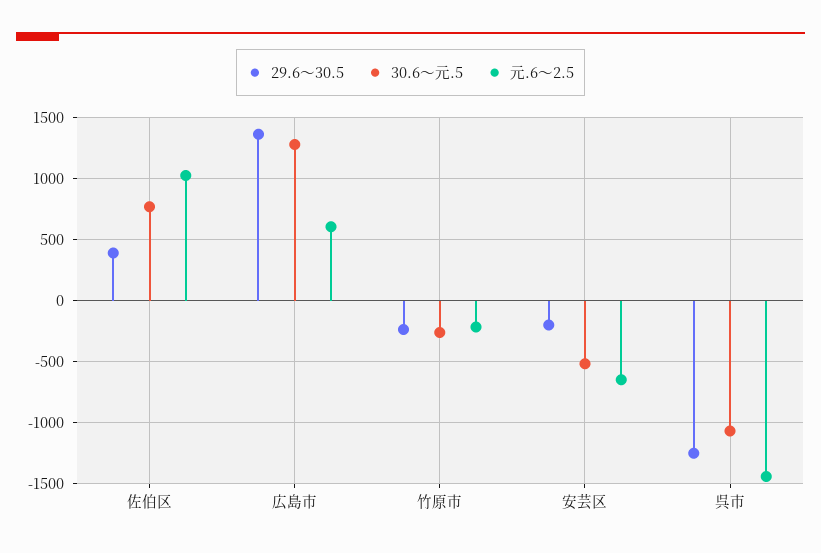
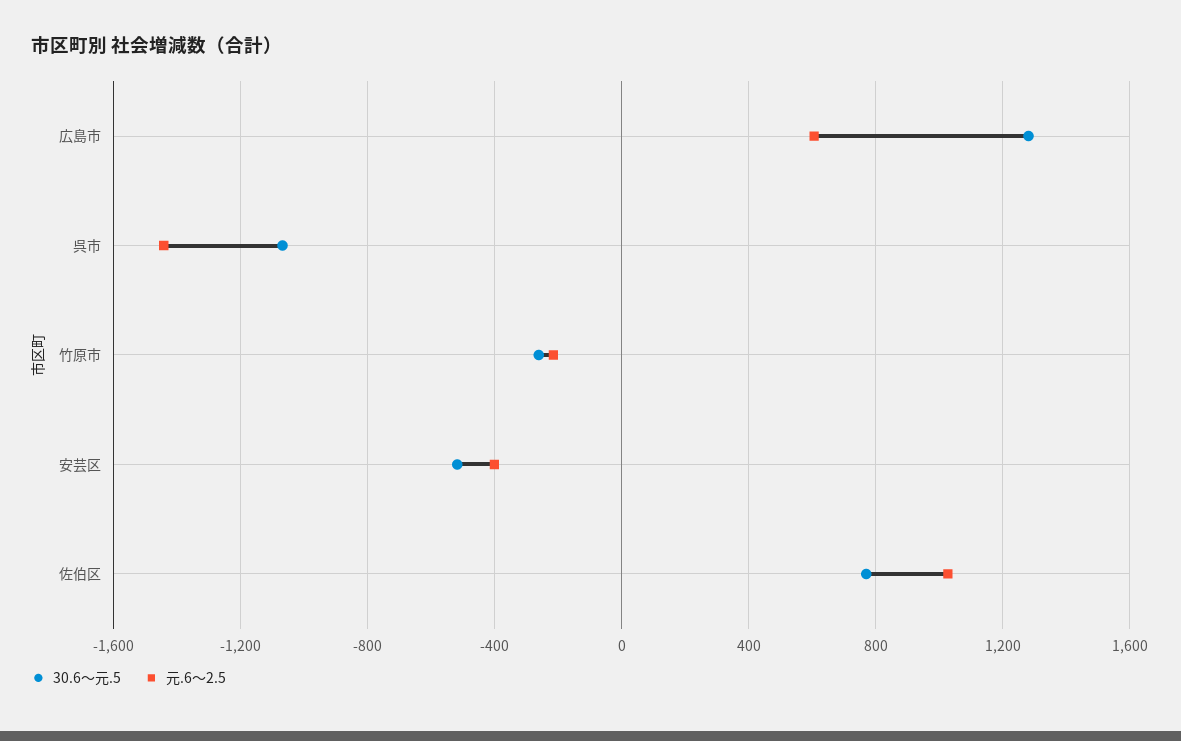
  {
-   "29.6～30.5": {
-     "佐伯区": 400,
-     "広島市": 1350,
-     "竹原市": -250,
-     "安芸区": -200,
-     "呉市": -1250
-   },
    "30.6～元.5": {
      "佐伯区": 750,
      "広島市": 1300,
      "竹原市": -250,
      "安芸区": -500,
      "呉市": -1050
    },
    "元.6～2.5": {
      "佐伯区": 1050,
      "広島市": 600,
      "竹原市": -200,
-     "安芸区": -650,
+     "安芸区": -400,
      "呉市": -1450
    }
  }

